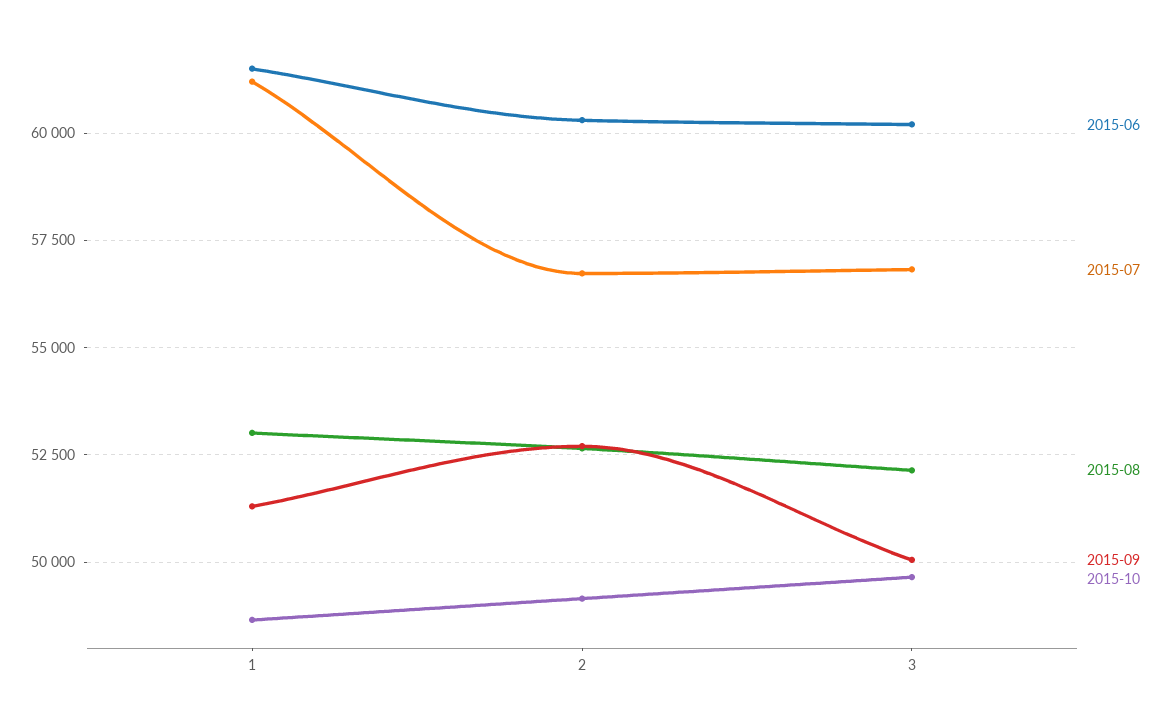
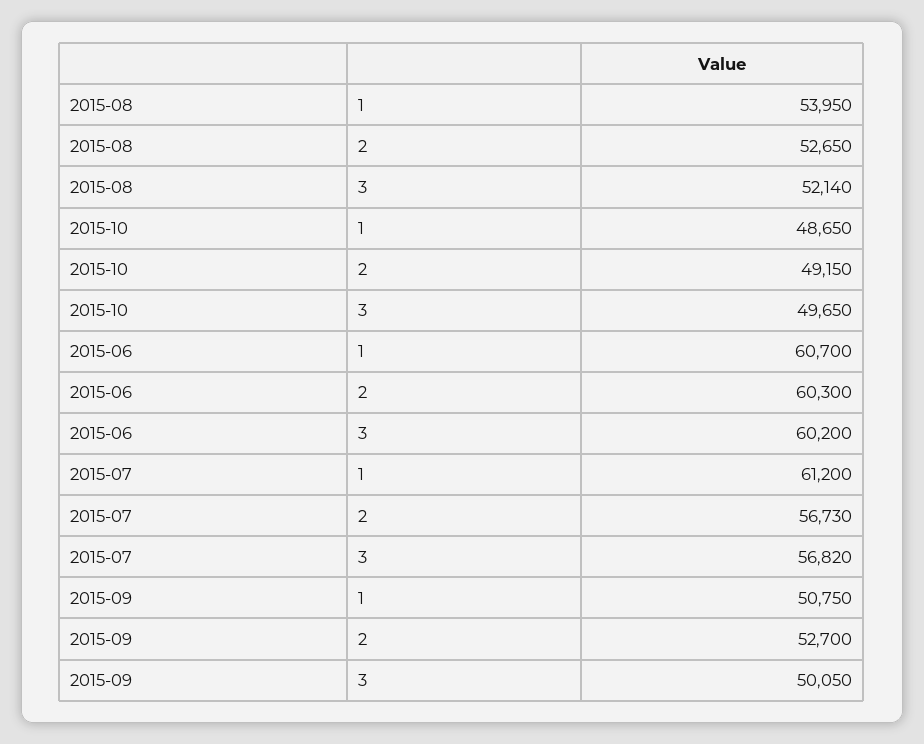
  {
    "2015-06": {
-     "1": 61500,
+     "1": 60700,
      "2": 60300,
      "3": 60200
    },
    "2015-07": {
      "1": 61200,
      "2": 56730,
      "3": 56820
    },
    "2015-08": {
-     "1": 53000,
+     "1": 53950,
      "2": 52650,
      "3": 52140
    },
    "2015-09": {
-     "1": 51250,
+     "1": 50750,
      "2": 52700,
      "3": 50050
    },
    "2015-10": {
      "1": 48650,
      "2": 49150,
      "3": 49650
    }
  }

